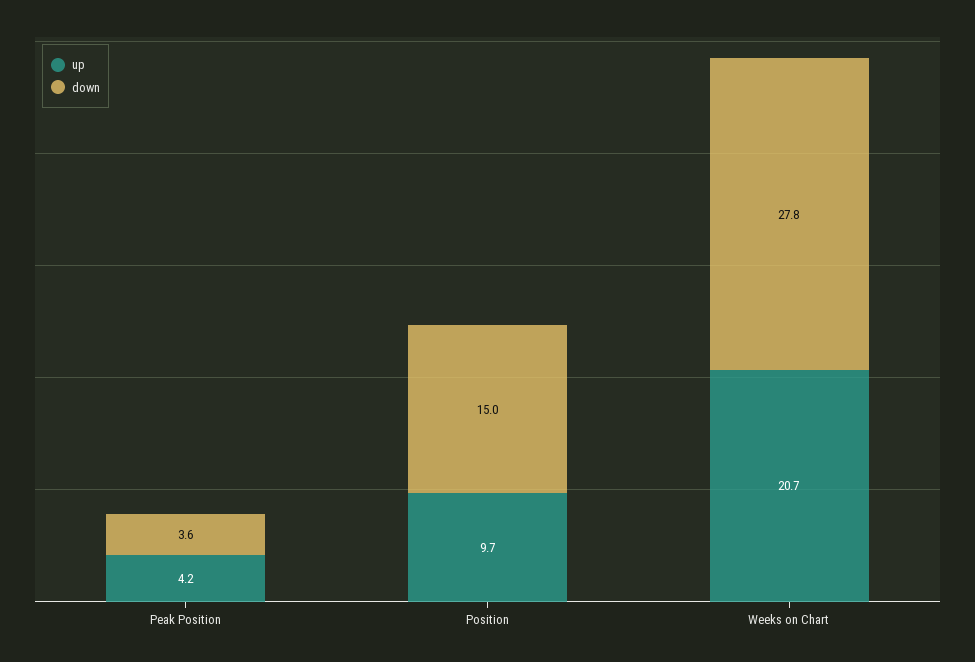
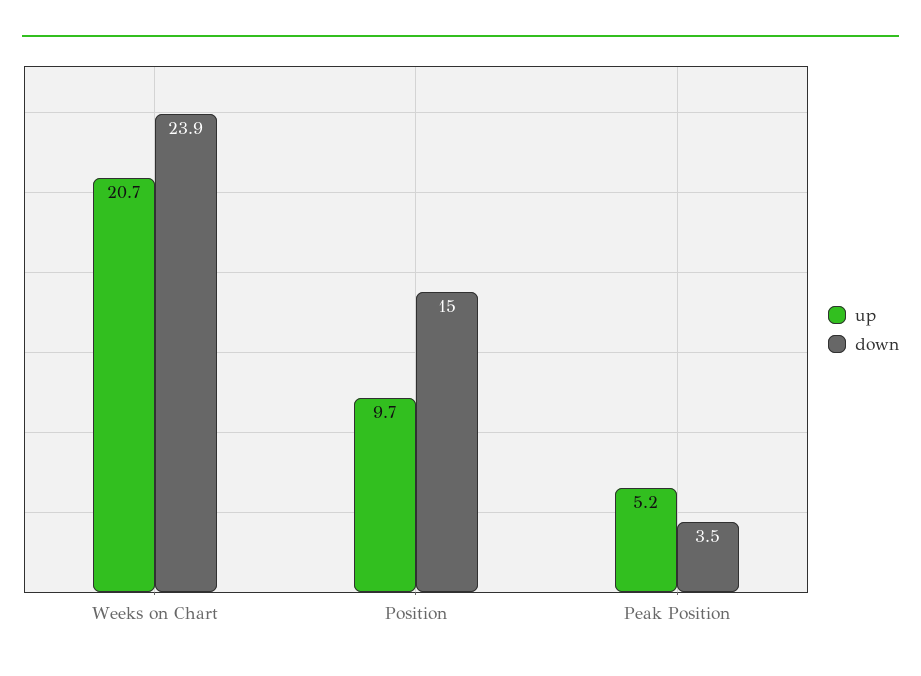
  {
    "up": {
-     "Peak Position": 4.2,
+     "Peak Position": 5.2,
      "Position": 9.7,
      "Weeks on Chart": 20.7
    },
    "down": {
-     "Peak Position": 3.6,
+     "Peak Position": 3.5,
      "Position": 15,
-     "Weeks on Chart": 27.8
+     "Weeks on Chart": 23.9
    }
  }

